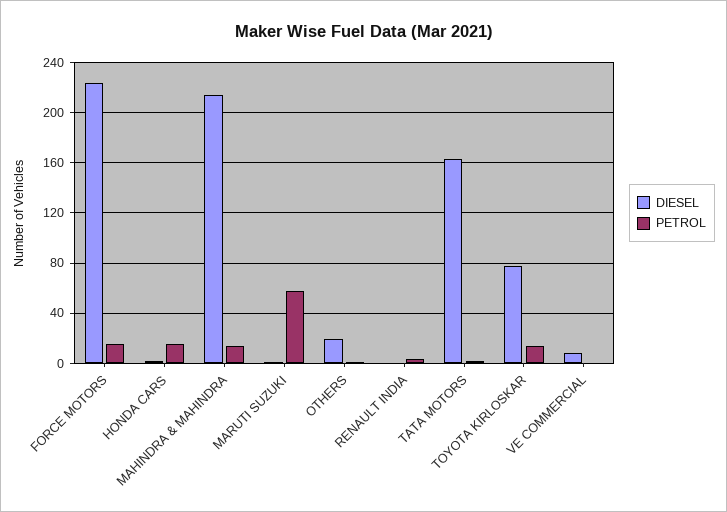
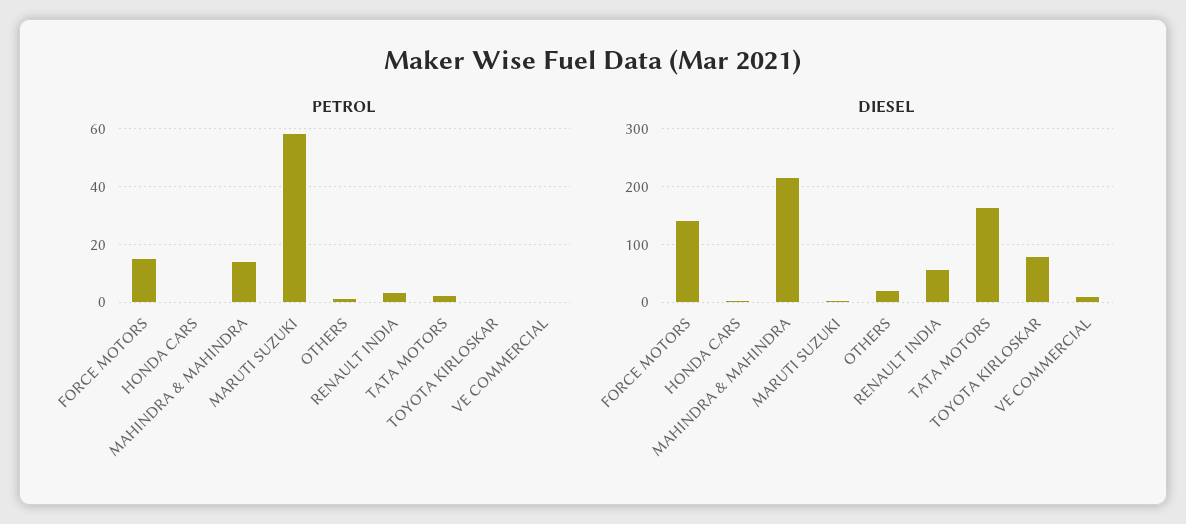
  {
    "DIESEL": {
-     "FORCE MOTORS": 225,
+     "FORCE MOTORS": 140,
      "HONDA CARS": 0,
      "MAHINDRA & MAHINDRA": 215,
      "MARUTI SUZUKI": 0,
      "OTHERS": 20,
-     "RENAULT INDIA": 0,
+     "RENAULT INDIA": 60,
      "TATA MOTORS": 165,
      "TOYOTA KIRLOSKAR": 80,
      "VE COMMERCIAL": 10
    },
    "PETROL": {
      "FORCE MOTORS": 15,
-     "HONDA CARS": 15,
+     "HONDA CARS": 0,
      "MAHINDRA & MAHINDRA": 15,
      "MARUTI SUZUKI": 60,
      "OTHERS": 0,
      "RENAULT INDIA": 5,
      "TATA MOTORS": 0,
-     "TOYOTA KIRLOSKAR": 15,
+     "TOYOTA KIRLOSKAR": 0,
      "VE COMMERCIAL": 0
    }
  }

